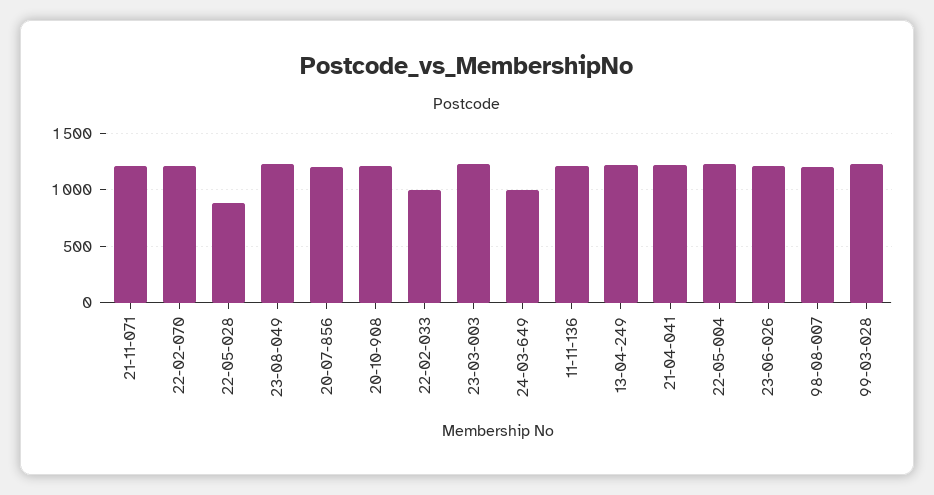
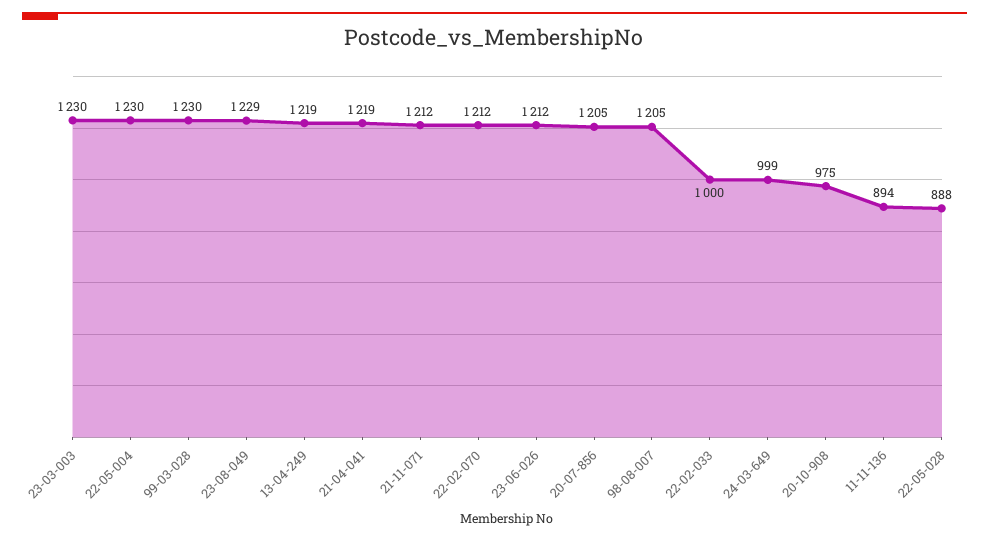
  {
    "21-11-071": 1212,
    "22-02-070": 1212,
    "22-05-028": 888,
    "23-08-049": 1229,
    "20-07-856": 1205,
-   "20-10-908": 1200,
+   "20-10-908": 975,
    "22-02-033": 1000,
    "23-03-003": 1230,
    "24-03-649": 999,
-   "11-11-136": 1200,
+   "11-11-136": 894,
    "13-04-249": 1219,
    "21-04-041": 1219,
    "22-05-004": 1230,
    "23-06-026": 1212,
    "98-08-007": 1205,
    "99-03-028": 1230
  }

